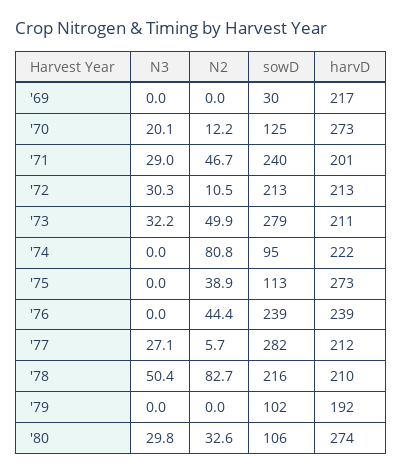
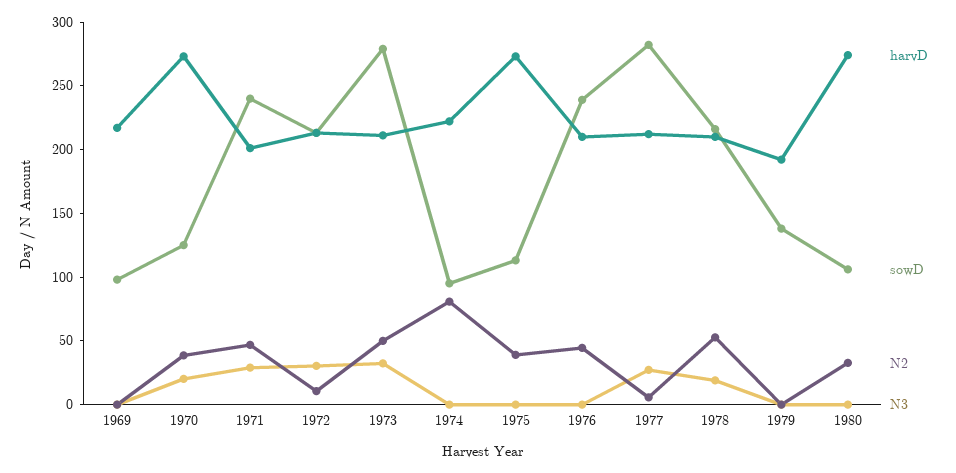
  {
    "N3": {
      "'69": 0,
      "'70": 20.1,
      "'71": 29,
      "'72": 30.3,
      "'73": 32.2,
      "'74": 0,
      "'75": 0,
      "'76": 0,
      "'77": 27.1,
-     "'78": 50.4,
+     "'78": 20,
      "'79": 0,
-     "'80": 29.8
+     "'80": 0
    },
    "N2": {
      "'69": 0,
-     "'70": 12.2,
+     "'70": 40,
      "'71": 46.7,
      "'72": 10.5,
      "'73": 49.9,
      "'74": 80.8,
      "'75": 38.9,
      "'76": 44.4,
      "'77": 5.7,
-     "'78": 82.7,
+     "'78": 50,
      "'79": 0,
      "'80": 32.6
    },
    "sowD": {
-     "'69": 30,
+     "'69": 100,
      "'70": 125,
      "'71": 240,
      "'72": 213,
      "'73": 279,
      "'74": 95,
      "'75": 113,
      "'76": 239,
      "'77": 282,
      "'78": 216,
-     "'79": 102,
+     "'79": 140,
      "'80": 106
    },
    "harvD": {
      "'69": 217,
      "'70": 273,
      "'71": 201,
      "'72": 213,
      "'73": 211,
      "'74": 222,
      "'75": 273,
-     "'76": 239,
+     "'76": 210,
      "'77": 212,
      "'78": 210,
      "'79": 192,
      "'80": 274
    }
  }

